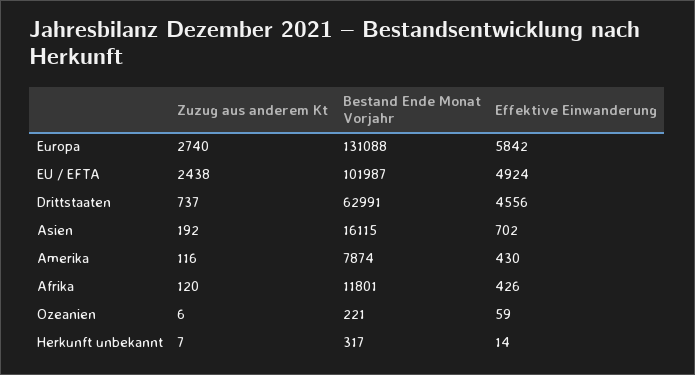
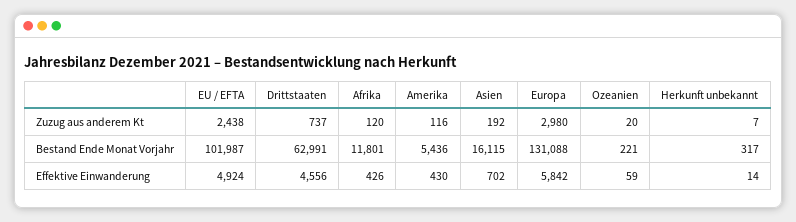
  {
    "Zuzug aus anderem Kt": {
-     "Europa": 2740,
+     "Europa": 2980,
      "EU / EFTA": 2438,
      "Drittstaaten": 737,
      "Asien": 192,
      "Amerika": 116,
      "Afrika": 120,
-     "Ozeanien": 6,
+     "Ozeanien": 20,
      "Herkunft unbekannt": 7
    },
    "Bestand Ende Monat Vorjahr": {
      "Europa": 131088,
      "EU / EFTA": 101987,
      "Drittstaaten": 62991,
      "Asien": 16115,
-     "Amerika": 7874,
+     "Amerika": 5436,
      "Afrika": 11801,
      "Ozeanien": 221,
      "Herkunft unbekannt": 317
    },
    "Effektive Einwanderung": {
      "Europa": 5842,
      "EU / EFTA": 4924,
      "Drittstaaten": 4556,
      "Asien": 702,
      "Amerika": 430,
      "Afrika": 426,
      "Ozeanien": 59,
      "Herkunft unbekannt": 14
    }
  }

